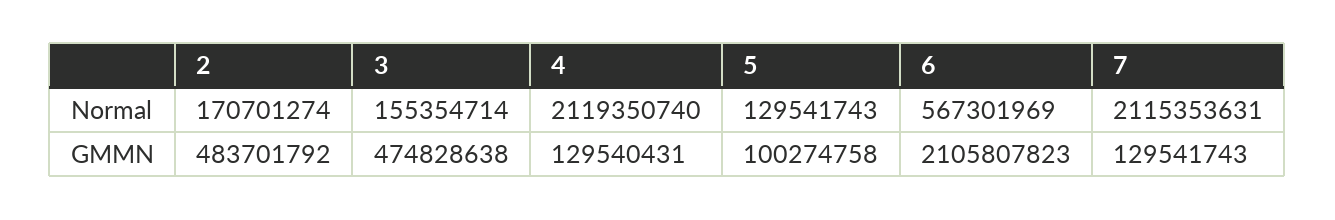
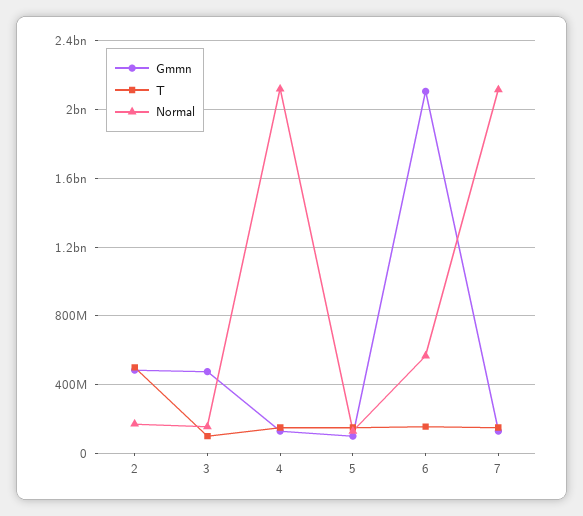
  {
    "Normal": {
      "2": 170701274,
      "3": 155354714,
      "4": 2119350740,
      "5": 129541743,
      "6": 567301969,
      "7": 2115353631
    },
    "GMMN": {
      "2": 483701792,
      "3": 474828638,
      "4": 129540431,
      "5": 100274758,
      "6": 2105807823,
      "7": 129541743
-   }
+   },
+   "T": {
+     "2": 500000000,
+     "3": 100000000,
+     "4": 150000000,
+     "5": 150000000,
+     "6": 150000000,
+     "7": 150000000
+   }
  }

